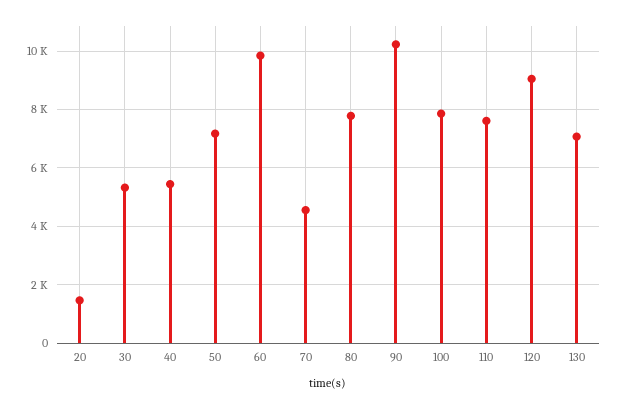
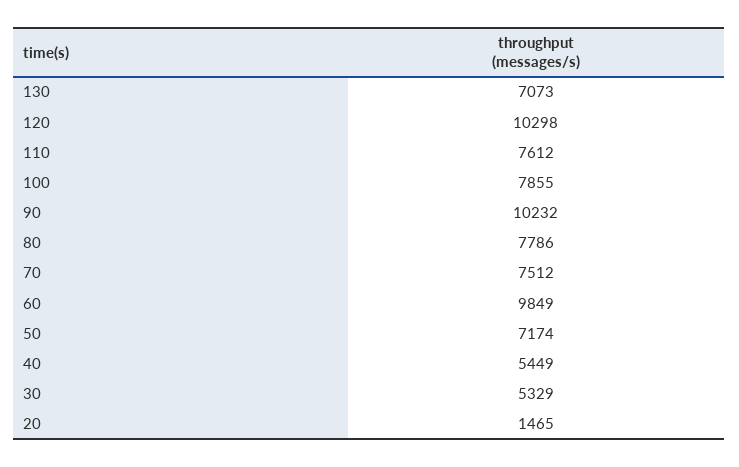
  {
    "20": 1465,
    "30": 5329,
    "40": 5449,
    "50": 7174,
    "60": 9849,
-   "70": 4500,
+   "70": 7512,
    "80": 7786,
    "90": 10232,
    "100": 7855,
    "110": 7612,
-   "120": 9000,
+   "120": 10298,
    "130": 7073
  }

